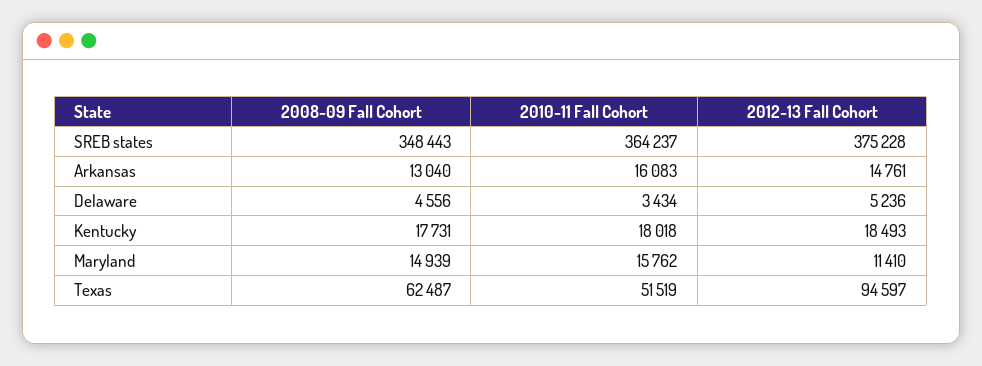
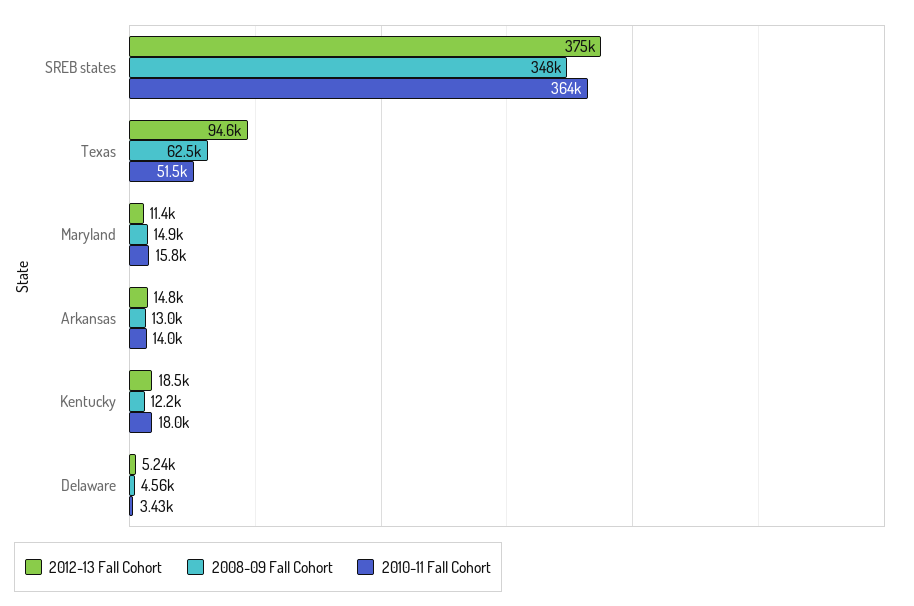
  {
    "2008-09 Fall Cohort": {
      "SREB states": 348443,
      "Arkansas": 13040,
      "Delaware": 4556,
-     "Kentucky": 17731,
+     "Kentucky": 12200,
      "Maryland": 14939,
      "Texas": 62487
    },
    "2010-11 Fall Cohort": {
      "SREB states": 364237,
-     "Arkansas": 16083,
+     "Arkansas": 14000,
      "Delaware": 3434,
      "Kentucky": 18018,
      "Maryland": 15762,
      "Texas": 51519
    },
    "2012-13 Fall Cohort": {
      "SREB states": 375228,
      "Arkansas": 14761,
      "Delaware": 5236,
      "Kentucky": 18493,
      "Maryland": 11410,
      "Texas": 94597
    }
  }

